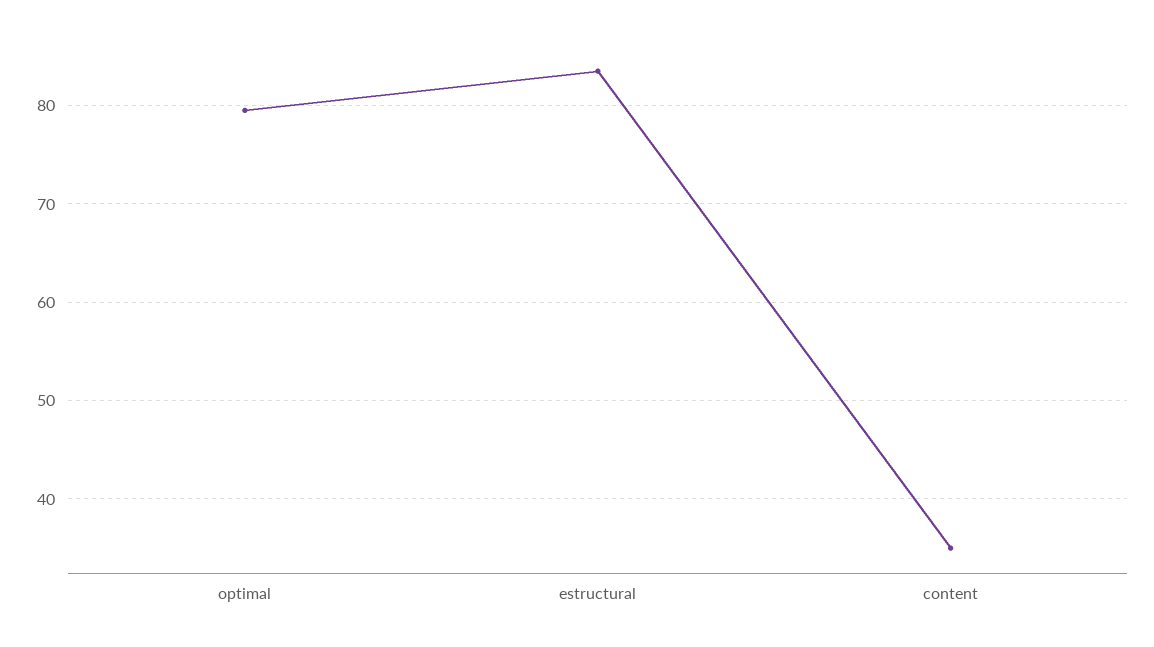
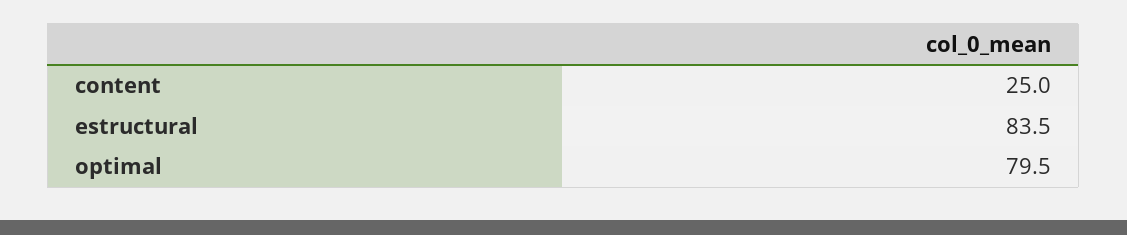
  {
    "optimal": 79.5,
    "estructural": 83.5,
-   "content": 35
+   "content": 25
  }

